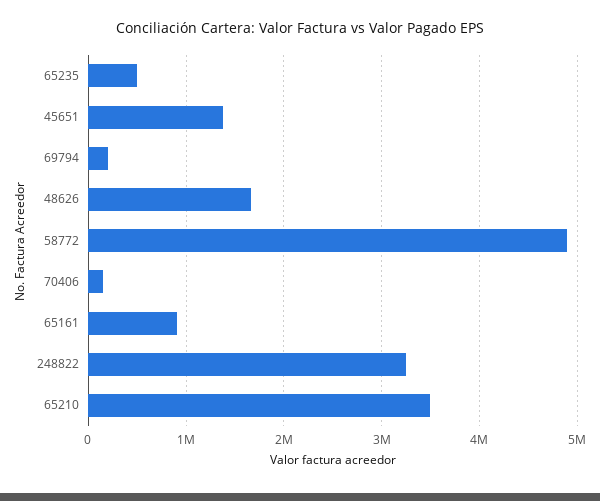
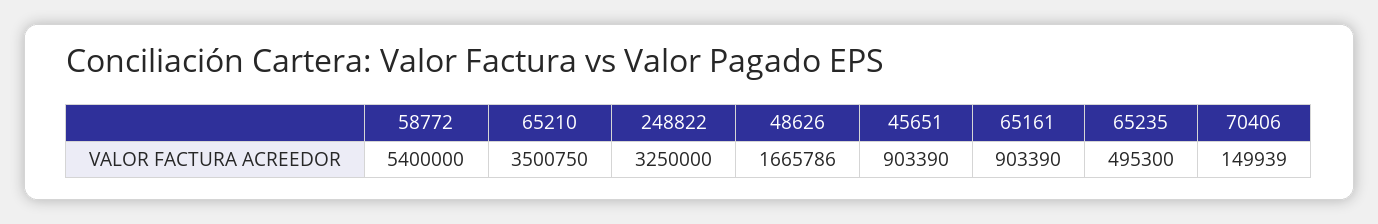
  {
    "65235": 495300,
-   "45651": 1400000,
+   "45651": 903390,
-   "69794": 200000,
    "48626": 1665786,
-   "58772": 4900000,
+   "58772": 5400000,
    "70406": 149939,
    "65161": 903390,
    "248822": 3250000,
    "65210": 3500750
  }

